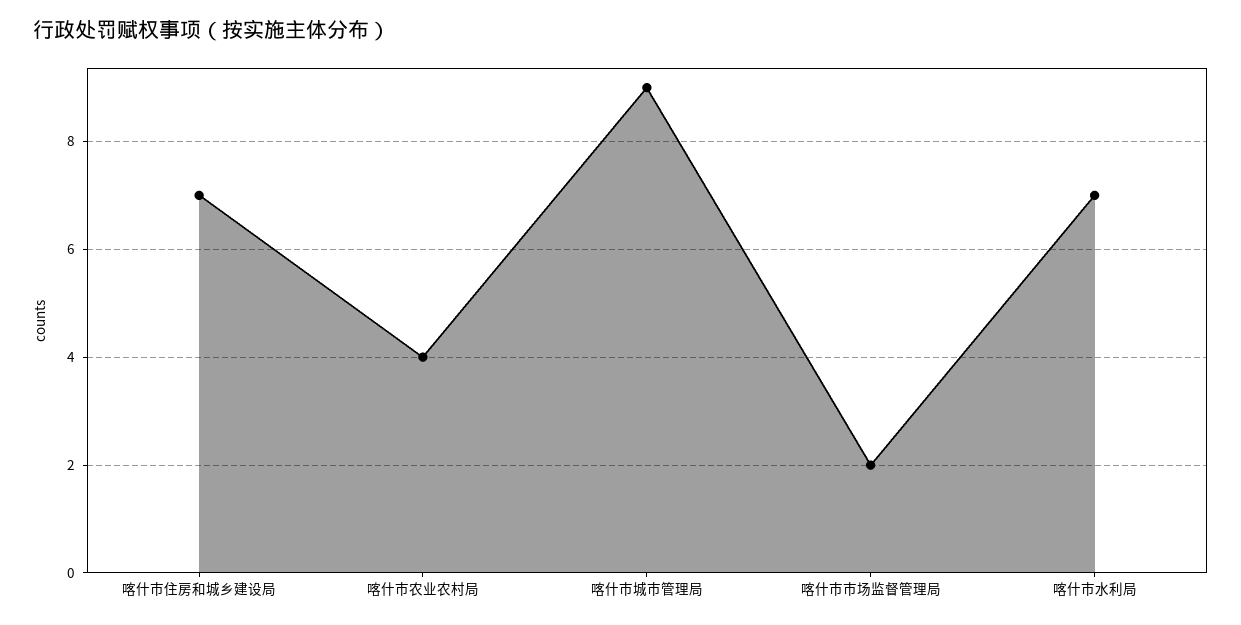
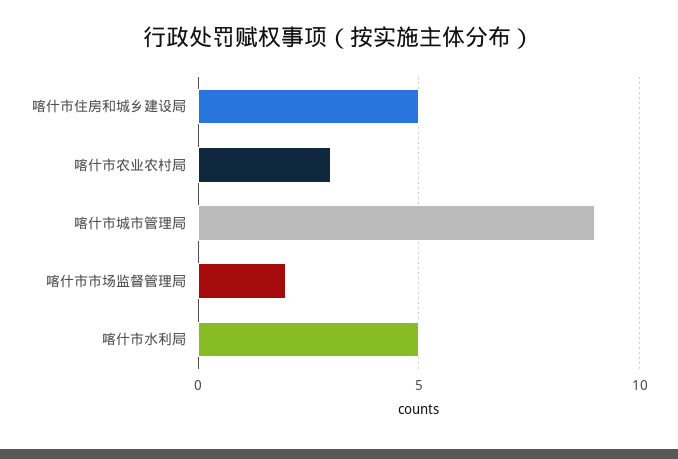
  {
-   "喀什市住房和城乡建设局": 7,
+   "喀什市住房和城乡建设局": 5,
-   "喀什市农业农村局": 4,
+   "喀什市农业农村局": 3,
    "喀什市城市管理局": 9,
    "喀什市市场监督管理局": 2,
-   "喀什市水利局": 7
+   "喀什市水利局": 5
  }

